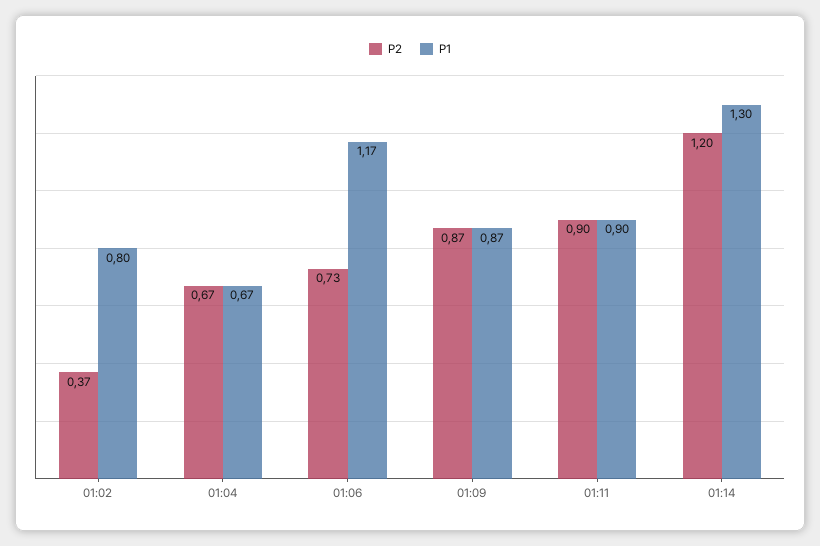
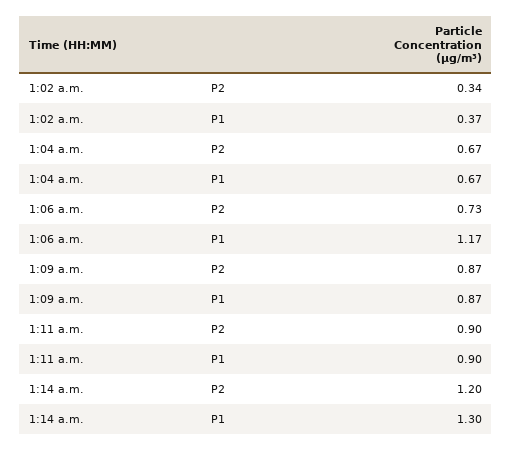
  {
    "P2": {
-     "01:02": 0.37,
+     "01:02": 0.34,
      "01:04": 0.67,
      "01:06": 0.73,
      "01:09": 0.87,
      "01:11": 0.9,
      "01:14": 1.2
    },
    "P1": {
-     "01:02": 0.8,
+     "01:02": 0.37,
      "01:04": 0.67,
      "01:06": 1.17,
      "01:09": 0.87,
      "01:11": 0.9,
      "01:14": 1.3
    }
  }

